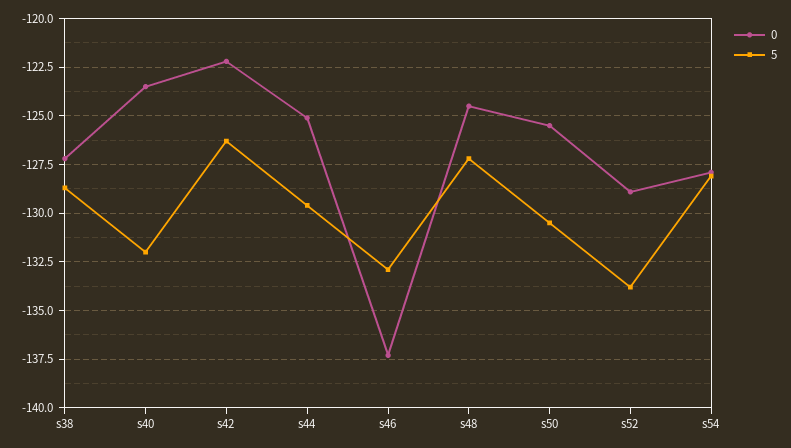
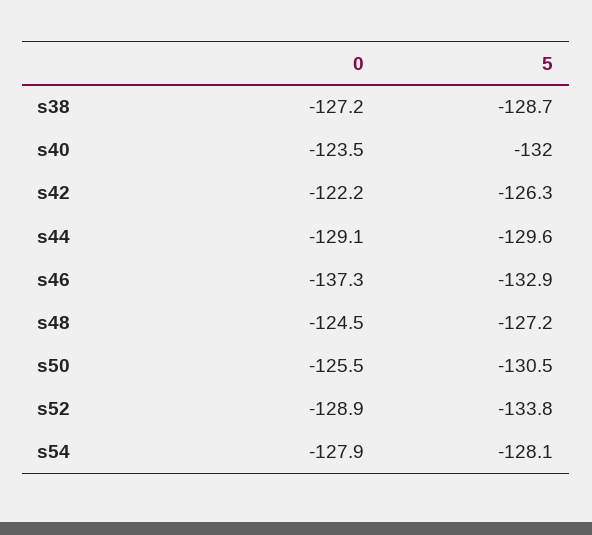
  {
    "0": {
      "s38": -127.2,
      "s40": -123.5,
      "s42": -122.2,
-     "s44": -125,
+     "s44": -129.1,
      "s46": -137.3,
      "s48": -124.5,
      "s50": -125.5,
      "s52": -128.9,
      "s54": -127.9
    },
    "5": {
      "s38": -128.7,
      "s40": -132,
      "s42": -126.3,
      "s44": -129.6,
      "s46": -132.9,
      "s48": -127.2,
      "s50": -130.5,
      "s52": -133.8,
      "s54": -128.1
    }
  }

